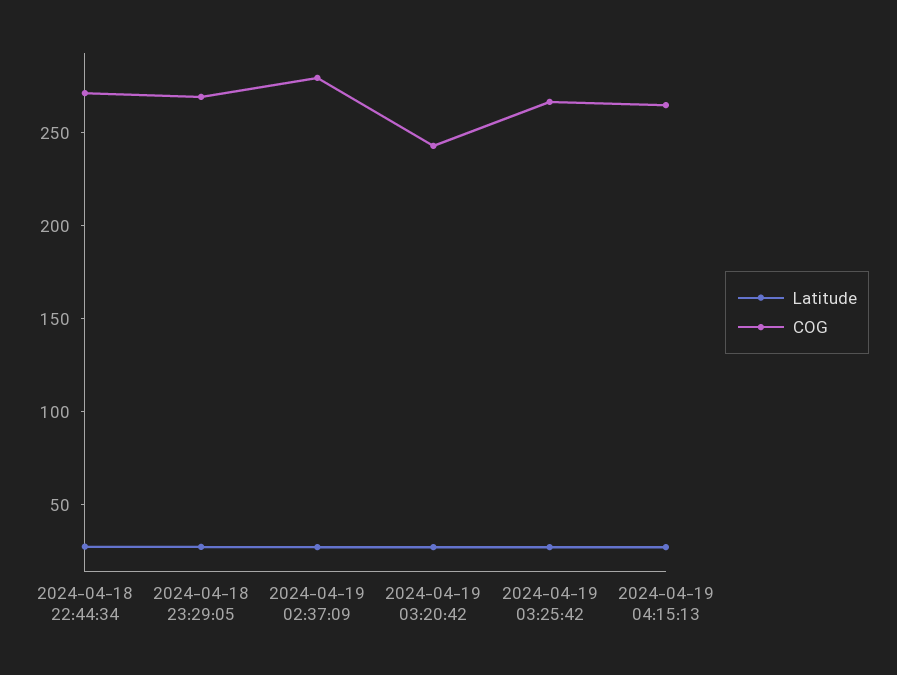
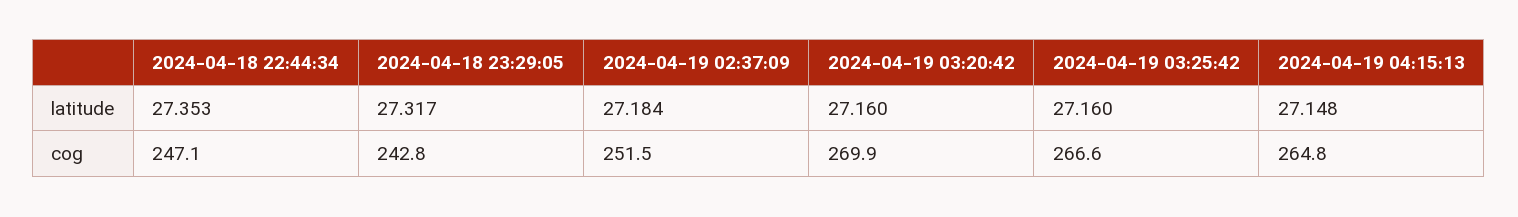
  {
    "Latitude": {
      "2024-04-18 22:44:34": 27.353,
      "2024-04-18 23:29:05": 27.317,
      "2024-04-19 02:37:09": 27.184,
      "2024-04-19 03:20:42": 27.16,
      "2024-04-19 03:25:42": 27.16,
      "2024-04-19 04:15:13": 27.148
    },
    "COG": {
-     "2024-04-18 22:44:34": 270,
+     "2024-04-18 22:44:34": 247.1,
-     "2024-04-18 23:29:05": 270,
+     "2024-04-18 23:29:05": 242.8,
-     "2024-04-19 02:37:09": 280,
+     "2024-04-19 02:37:09": 251.5,
-     "2024-04-19 03:20:42": 240,
+     "2024-04-19 03:20:42": 269.9,
      "2024-04-19 03:25:42": 266.6,
      "2024-04-19 04:15:13": 264.8
    }
  }

